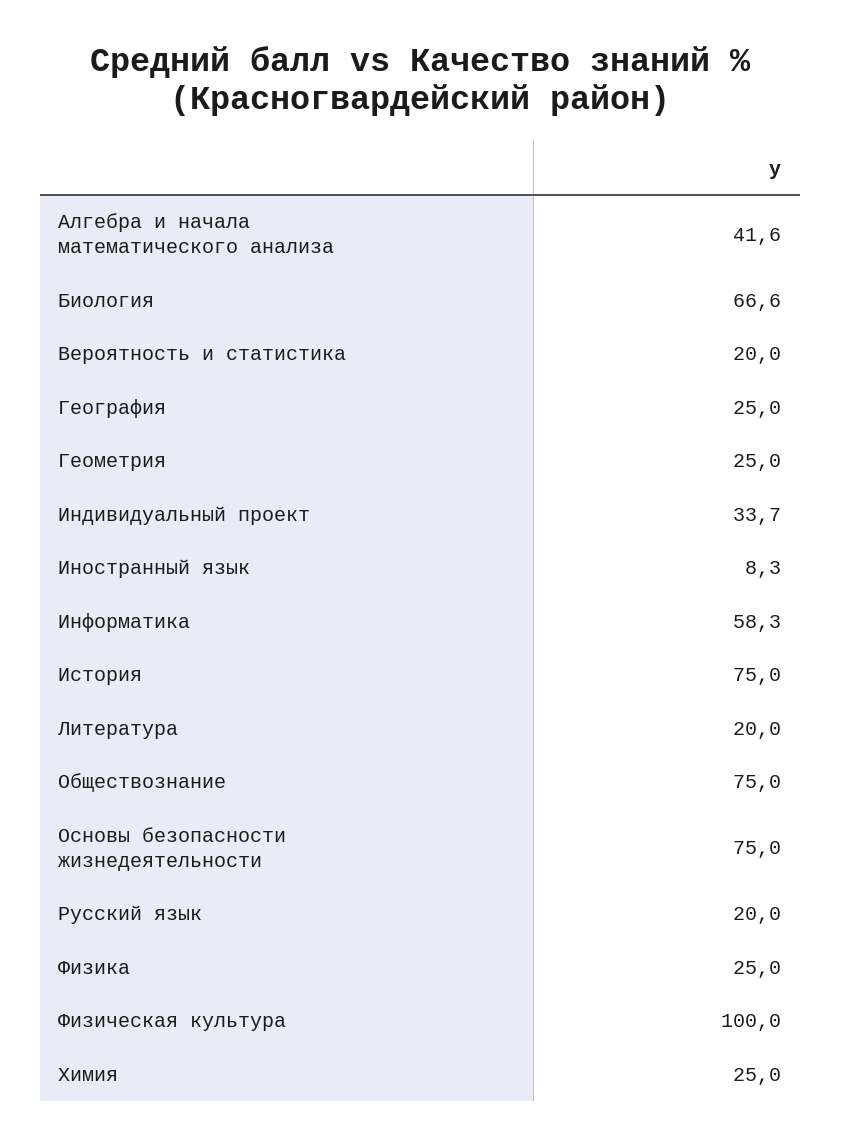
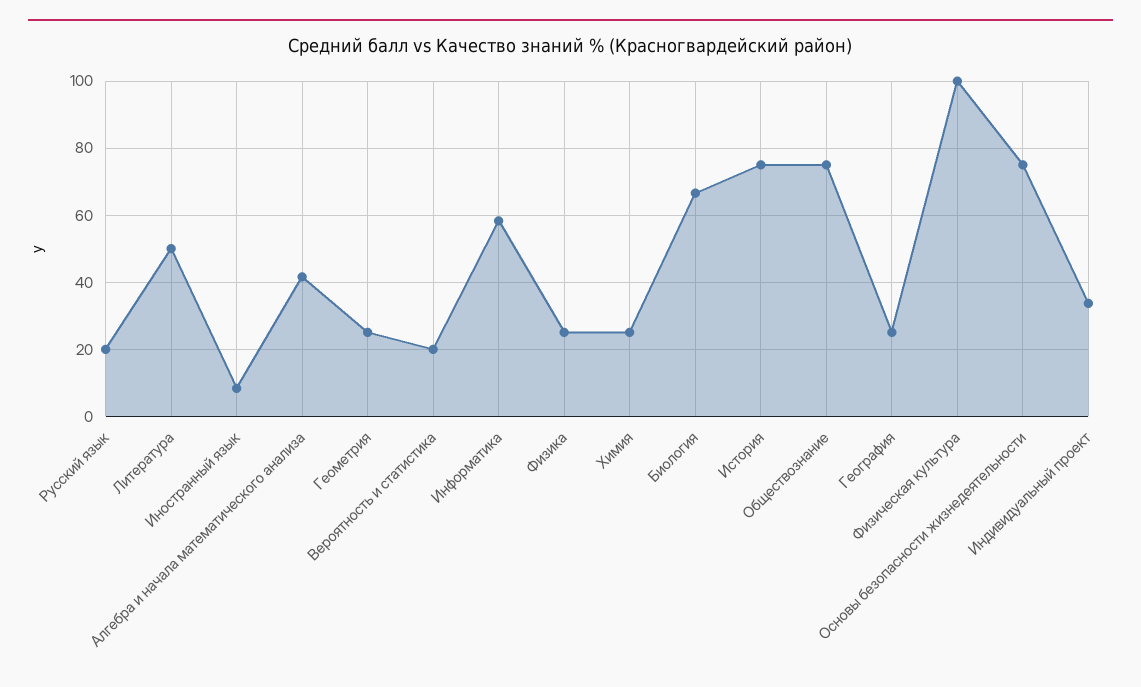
  {
    "Алгебра и начала математического анализа": 41.6,
    "Биология": 66.6,
    "Вероятность и статистика": 20,
    "География": 25,
    "Геометрия": 25,
    "Индивидуальный проект": 33.7,
    "Иностранный язык": 8.3,
    "Информатика": 58.3,
    "История": 75,
-   "Литература": 20,
+   "Литература": 50,
    "Обществознание": 75,
    "Основы безопасности жизнедеятельности": 75,
    "Русский язык": 20,
    "Физика": 25,
    "Физическая культура": 100,
    "Химия": 25
  }

